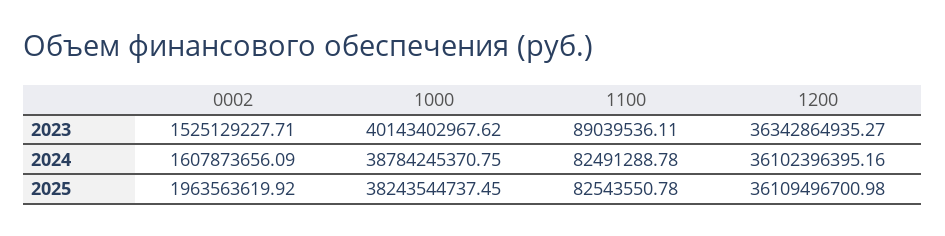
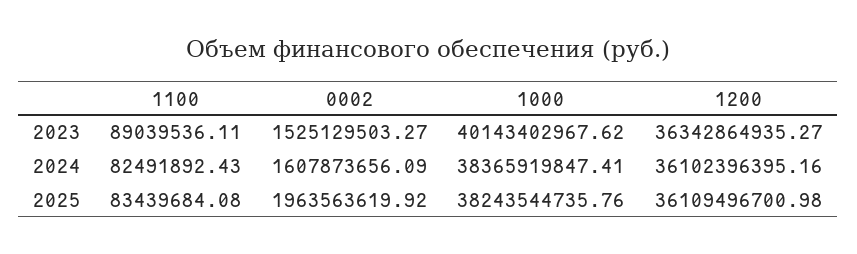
  {
    "0002": {
-     "2023": 1525129227.71,
+     "2023": 1525129503.27,
      "2024": 1607873656.09,
      "2025": 1963563619.92
    },
    "1000": {
      "2023": 40143402967.62,
-     "2024": 38784245370.75,
+     "2024": 38365919847.41,
-     "2025": 38243544737.45
+     "2025": 38243544735.76
    },
    "1100": {
      "2023": 89039536.11,
-     "2024": 82491288.78,
+     "2024": 82491892.43,
-     "2025": 82543550.78
+     "2025": 83439684.08
    },
    "1200": {
      "2023": 36342864935.27,
      "2024": 36102396395.16,
      "2025": 36109496700.98
    }
  }

